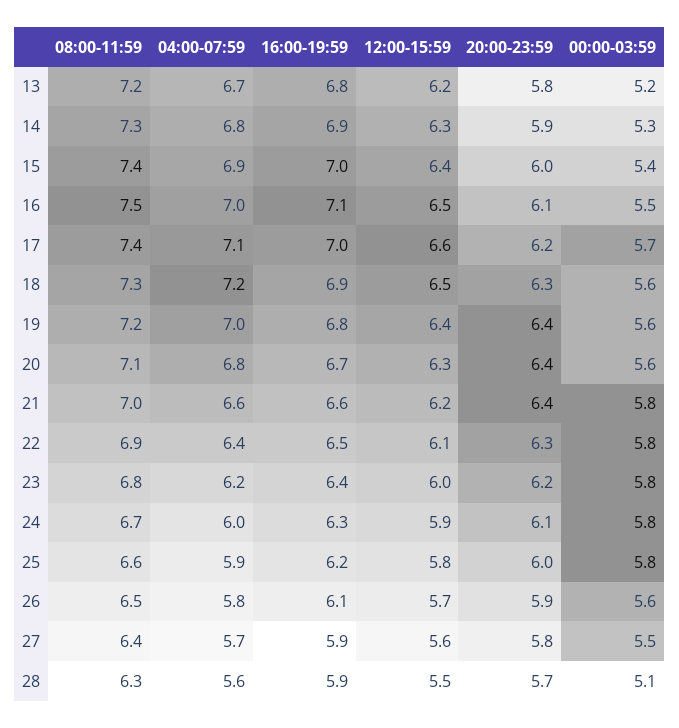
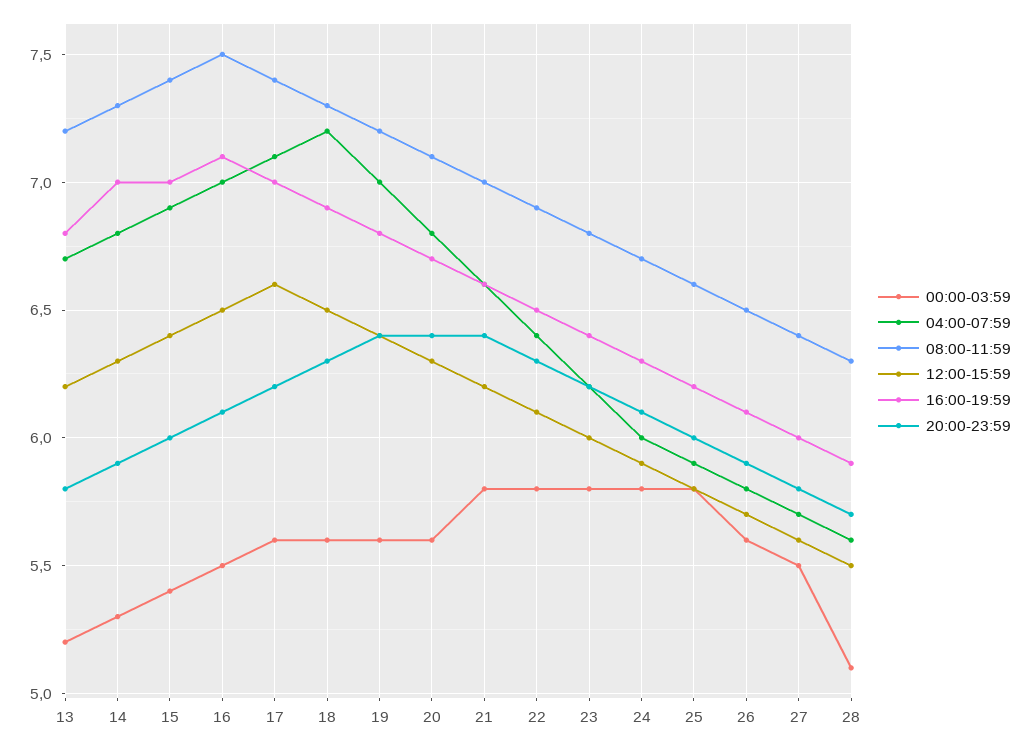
  {
    "08:00-11:59": {
      "13": 7.2,
      "14": 7.3,
      "15": 7.4,
      "16": 7.5,
      "17": 7.4,
      "18": 7.3,
      "19": 7.2,
      "20": 7.1,
      "21": 7,
      "22": 6.9,
      "23": 6.8,
      "24": 6.7,
      "25": 6.6,
      "26": 6.5,
      "27": 6.4,
      "28": 6.3
    },
    "04:00-07:59": {
      "13": 6.7,
      "14": 6.8,
      "15": 6.9,
      "16": 7,
      "17": 7.1,
      "18": 7.2,
      "19": 7,
      "20": 6.8,
      "21": 6.6,
      "22": 6.4,
      "23": 6.2,
      "24": 6,
      "25": 5.9,
      "26": 5.8,
      "27": 5.7,
      "28": 5.6
    },
    "16:00-19:59": {
      "13": 6.8,
-     "14": 6.9,
+     "14": 7,
      "15": 7,
      "16": 7.1,
      "17": 7,
      "18": 6.9,
      "19": 6.8,
      "20": 6.7,
      "21": 6.6,
      "22": 6.5,
      "23": 6.4,
      "24": 6.3,
      "25": 6.2,
      "26": 6.1,
-     "27": 5.9,
+     "27": 6,
      "28": 5.9
    },
    "12:00-15:59": {
      "13": 6.2,
      "14": 6.3,
      "15": 6.4,
      "16": 6.5,
      "17": 6.6,
      "18": 6.5,
      "19": 6.4,
      "20": 6.3,
      "21": 6.2,
      "22": 6.1,
      "23": 6,
      "24": 5.9,
      "25": 5.8,
      "26": 5.7,
      "27": 5.6,
      "28": 5.5
    },
    "20:00-23:59": {
      "13": 5.8,
      "14": 5.9,
      "15": 6,
      "16": 6.1,
      "17": 6.2,
      "18": 6.3,
      "19": 6.4,
      "20": 6.4,
      "21": 6.4,
      "22": 6.3,
      "23": 6.2,
      "24": 6.1,
      "25": 6,
      "26": 5.9,
      "27": 5.8,
      "28": 5.7
    },
    "00:00-03:59": {
      "13": 5.2,
      "14": 5.3,
      "15": 5.4,
      "16": 5.5,
-     "17": 5.7,
+     "17": 5.6,
      "18": 5.6,
      "19": 5.6,
      "20": 5.6,
      "21": 5.8,
      "22": 5.8,
      "23": 5.8,
      "24": 5.8,
      "25": 5.8,
      "26": 5.6,
      "27": 5.5,
      "28": 5.1
    }
  }

